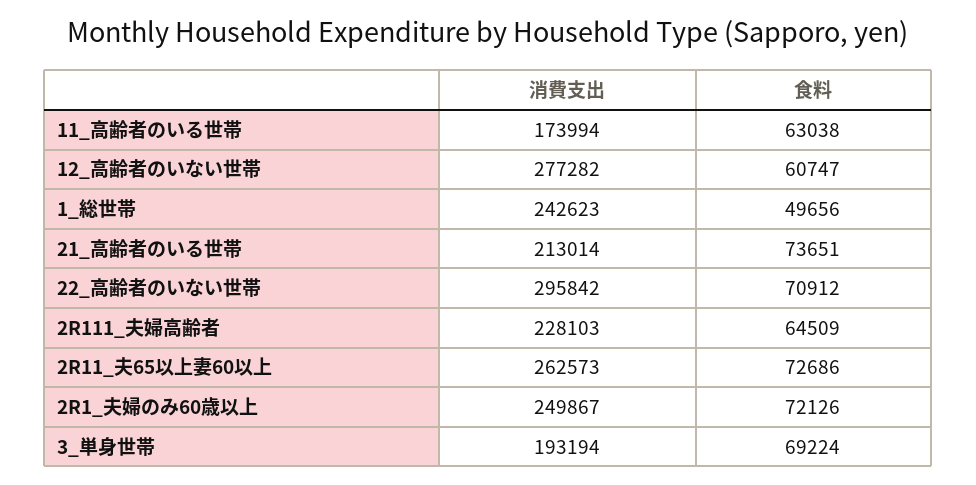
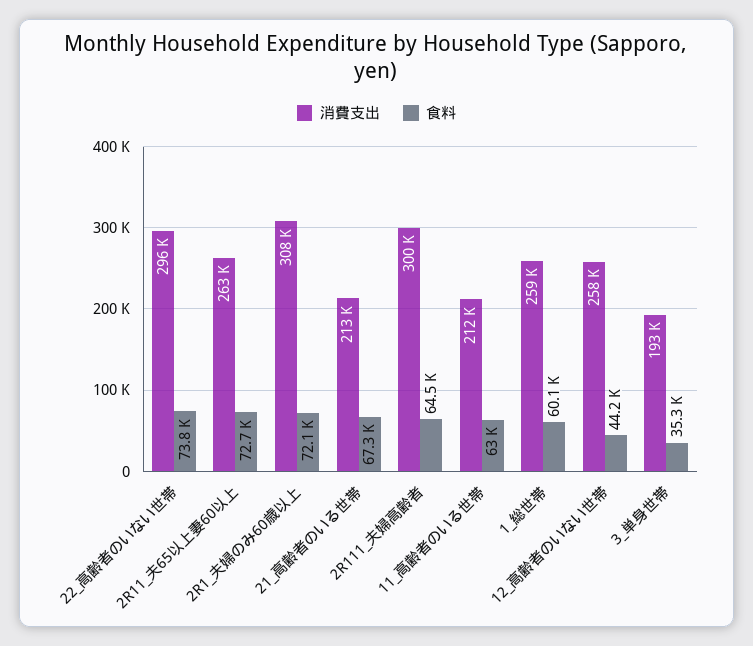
  {
    "消費支出": {
-     "11_高齢者のいる世帯": 173994,
+     "11_高齢者のいる世帯": 212000,
-     "12_高齢者のいない世帯": 277282,
+     "12_高齢者のいない世帯": 258000,
-     "1_総世帯": 242623,
+     "1_総世帯": 259000,
      "21_高齢者のいる世帯": 213014,
      "22_高齢者のいない世帯": 295842,
-     "2R111_夫婦高齢者": 228103,
+     "2R111_夫婦高齢者": 300000,
      "2R11_夫65以上妻60以上": 262573,
-     "2R1_夫婦のみ60歳以上": 249867,
+     "2R1_夫婦のみ60歳以上": 308000,
      "3_単身世帯": 193194
    },
    "食料": {
      "11_高齢者のいる世帯": 63038,
-     "12_高齢者のいない世帯": 60747,
+     "12_高齢者のいない世帯": 44200,
-     "1_総世帯": 49656,
+     "1_総世帯": 60100,
-     "21_高齢者のいる世帯": 73651,
+     "21_高齢者のいる世帯": 67300,
-     "22_高齢者のいない世帯": 70912,
+     "22_高齢者のいない世帯": 73800,
      "2R111_夫婦高齢者": 64509,
      "2R11_夫65以上妻60以上": 72686,
      "2R1_夫婦のみ60歳以上": 72126,
-     "3_単身世帯": 69224
+     "3_単身世帯": 35300
    }
  }

